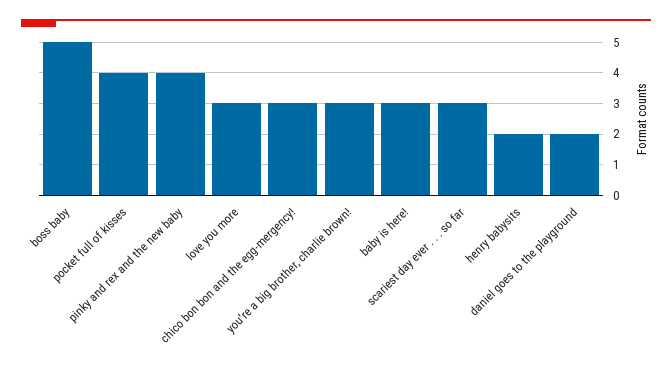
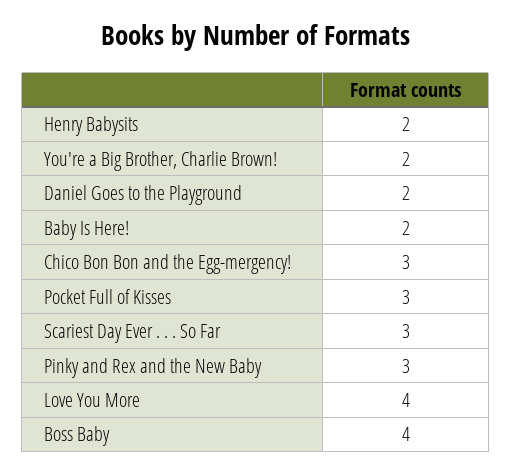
  {
-   "boss baby": 5,
+   "boss baby": 4,
-   "pocket full of kisses": 4,
+   "pocket full of kisses": 3,
-   "pinky and rex and the new baby": 4,
+   "pinky and rex and the new baby": 3,
-   "love you more": 3,
+   "love you more": 4,
    "chico bon bon and the egg-mergency!": 3,
-   "you're a big brother, charlie brown!": 3,
+   "you're a big brother, charlie brown!": 2,
-   "baby is here!": 3,
+   "baby is here!": 2,
    "scariest day ever . . . so far": 3,
    "henry babysits": 2,
    "daniel goes to the playground": 2
  }

